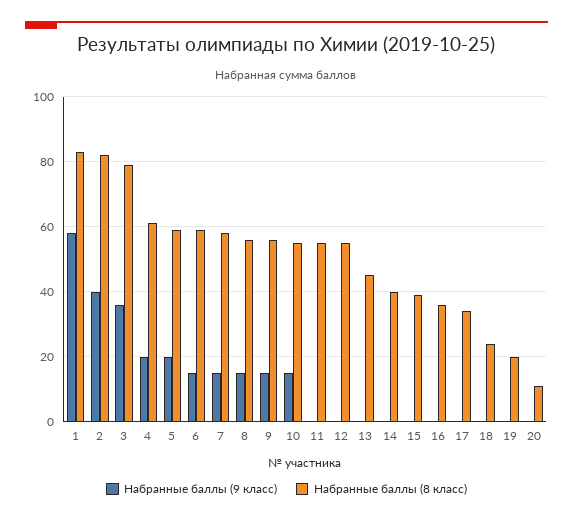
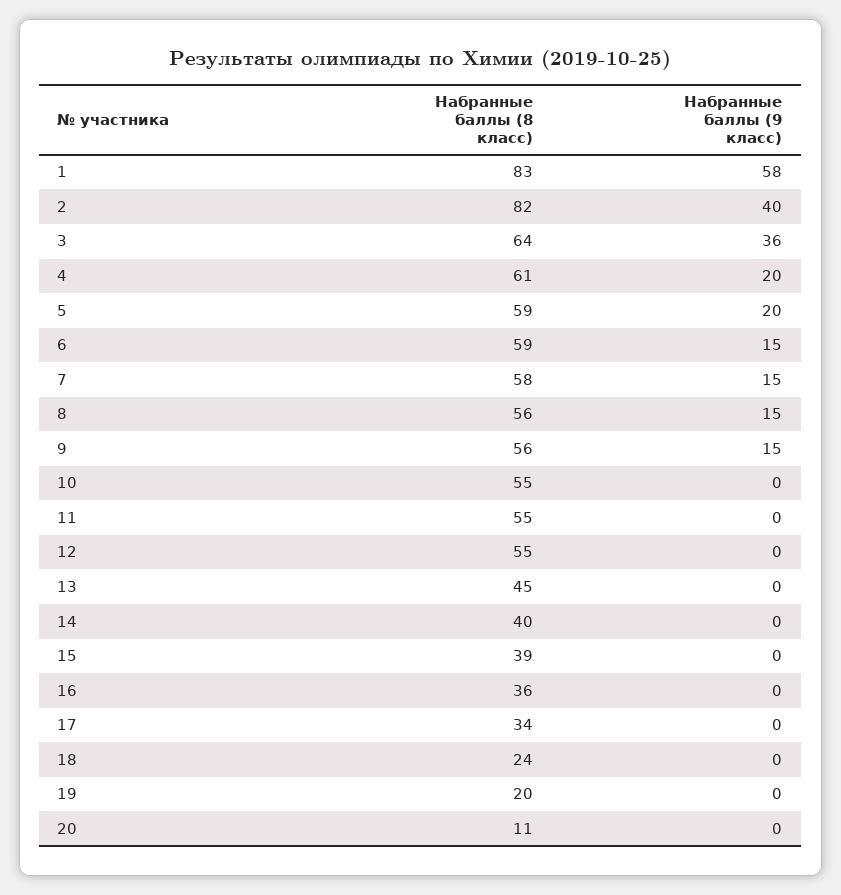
  {
    "Набранные баллы (9 класс)": {
      "1": 58,
      "2": 40,
      "3": 36,
      "4": 20,
      "5": 20,
      "6": 15,
      "7": 15,
      "8": 15,
      "9": 15,
-     "10": 15,
+     "10": 0,
      "11": 0,
      "12": 0,
      "13": 0,
      "14": 0,
      "15": 0,
      "16": 0,
      "17": 0,
      "18": 0,
      "19": 0,
      "20": 0
    },
    "Набранные баллы (8 класс)": {
      "1": 83,
      "2": 82,
-     "3": 80,
+     "3": 64,
      "4": 61,
      "5": 59,
      "6": 59,
      "7": 58,
      "8": 56,
      "9": 56,
      "10": 55,
      "11": 55,
      "12": 55,
      "13": 45,
      "14": 40,
      "15": 39,
      "16": 36,
      "17": 34,
      "18": 24,
      "19": 20,
      "20": 11
    }
  }

